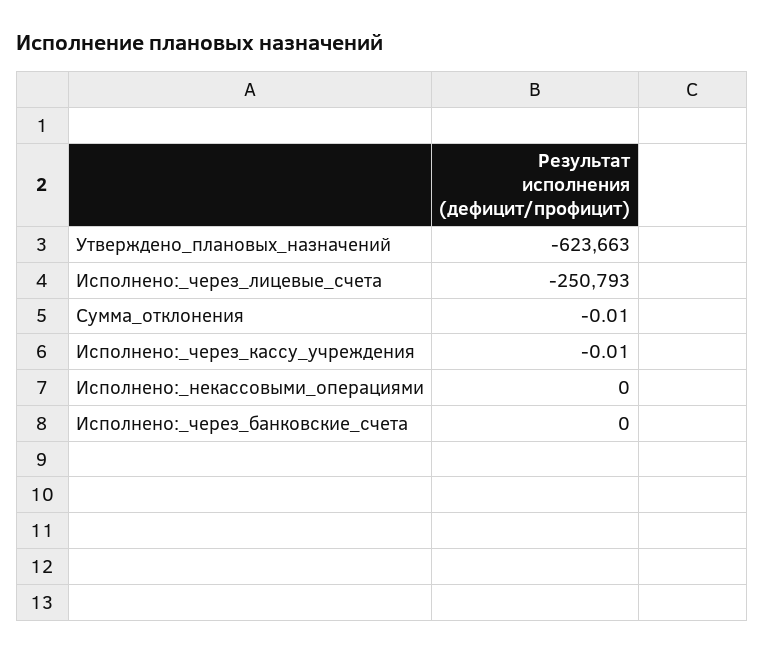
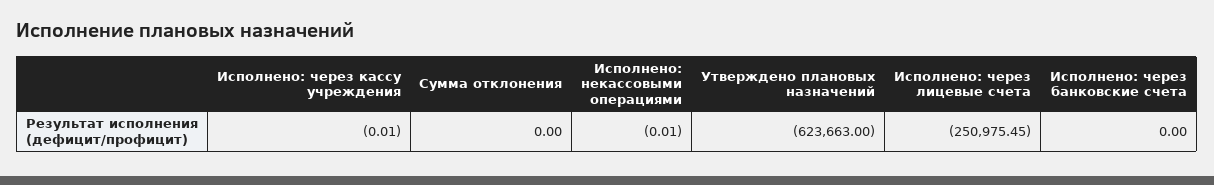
  {
    "Утверждено_плановых_назначений": -623663,
-   "Исполнено:_через_лицевые_счета": -250793,
+   "Исполнено:_через_лицевые_счета": -250975.45,
-   "Сумма_отклонения": -0.01,
+   "Сумма_отклонения": 0,
    "Исполнено:_через_кассу_учреждения": -0.01,
-   "Исполнено:_некассовыми_операциями": 0,
+   "Исполнено:_некассовыми_операциями": -0.01,
    "Исполнено:_через_банковские_счета": 0
  }

